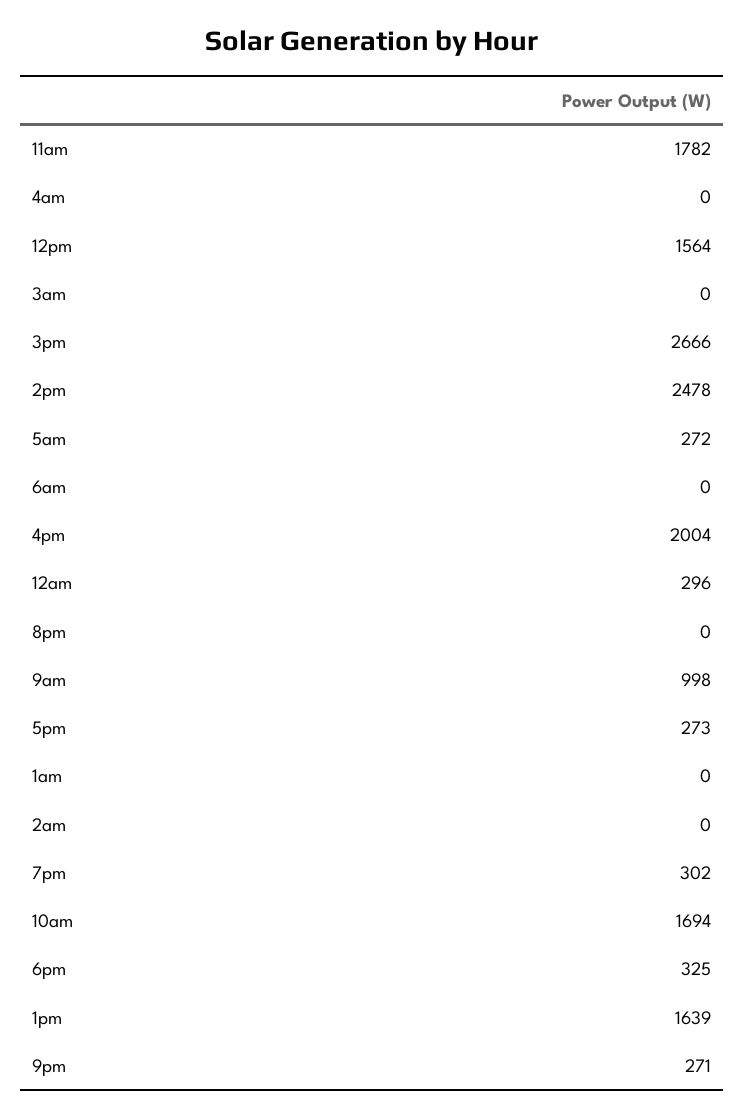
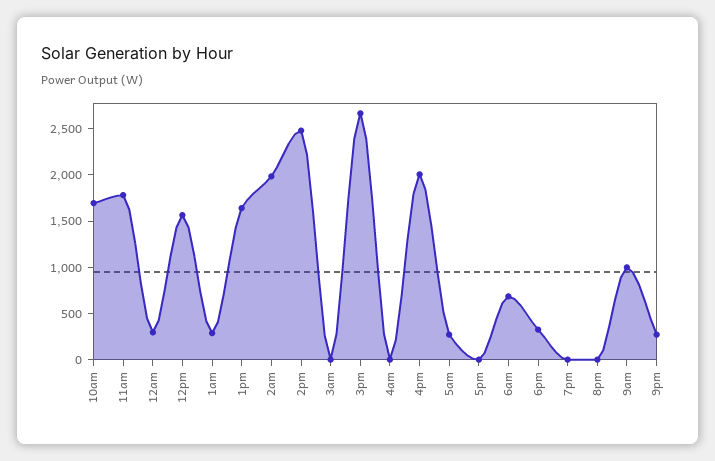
  {
    "11am": 1782,
    "4am": 0,
    "12pm": 1564,
    "3am": 0,
    "3pm": 2666,
    "2pm": 2478,
    "5am": 272,
-   "6am": 0,
+   "6am": 700,
    "4pm": 2004,
    "12am": 296,
    "8pm": 0,
    "9am": 998,
-   "5pm": 273,
+   "5pm": 0,
-   "1am": 0,
+   "1am": 300,
-   "2am": 0,
+   "2am": 2000,
-   "7pm": 302,
+   "7pm": 0,
    "10am": 1694,
    "6pm": 325,
    "1pm": 1639,
    "9pm": 271
  }

